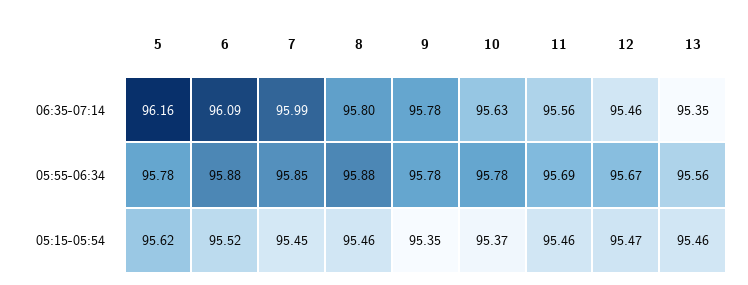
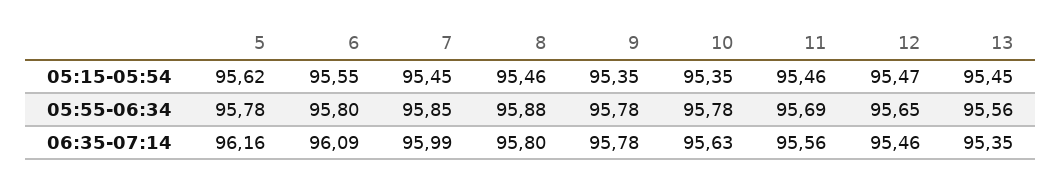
  {
    "5": {
      "06:35-07:14": 96.16,
      "05:55-06:34": 95.78,
      "05:15-05:54": 95.62
    },
    "6": {
      "06:35-07:14": 96.09,
-     "05:55-06:34": 95.88,
+     "05:55-06:34": 95.8,
-     "05:15-05:54": 95.52
+     "05:15-05:54": 95.55
    },
    "7": {
      "06:35-07:14": 95.99,
      "05:55-06:34": 95.85,
      "05:15-05:54": 95.45
    },
    "8": {
      "06:35-07:14": 95.8,
      "05:55-06:34": 95.88,
      "05:15-05:54": 95.46
    },
    "9": {
      "06:35-07:14": 95.78,
      "05:55-06:34": 95.78,
      "05:15-05:54": 95.35
    },
    "10": {
      "06:35-07:14": 95.63,
      "05:55-06:34": 95.78,
-     "05:15-05:54": 95.37
+     "05:15-05:54": 95.35
    },
    "11": {
      "06:35-07:14": 95.56,
      "05:55-06:34": 95.69,
      "05:15-05:54": 95.46
    },
    "12": {
      "06:35-07:14": 95.46,
-     "05:55-06:34": 95.67,
+     "05:55-06:34": 95.65,
      "05:15-05:54": 95.47
    },
    "13": {
      "06:35-07:14": 95.35,
      "05:55-06:34": 95.56,
-     "05:15-05:54": 95.46
+     "05:15-05:54": 95.45
    }
  }

